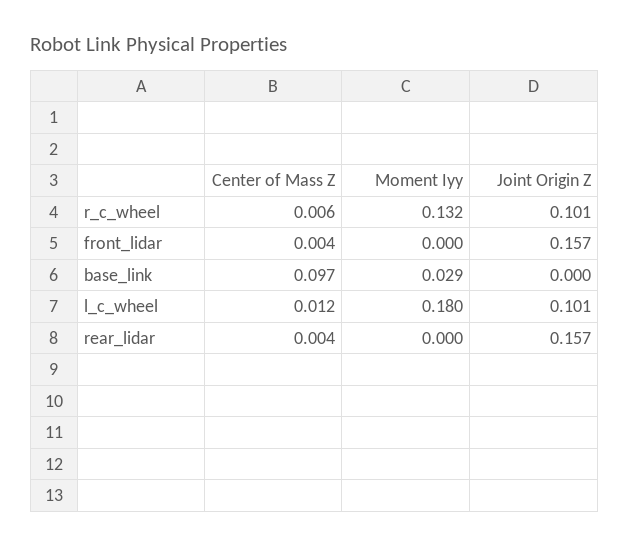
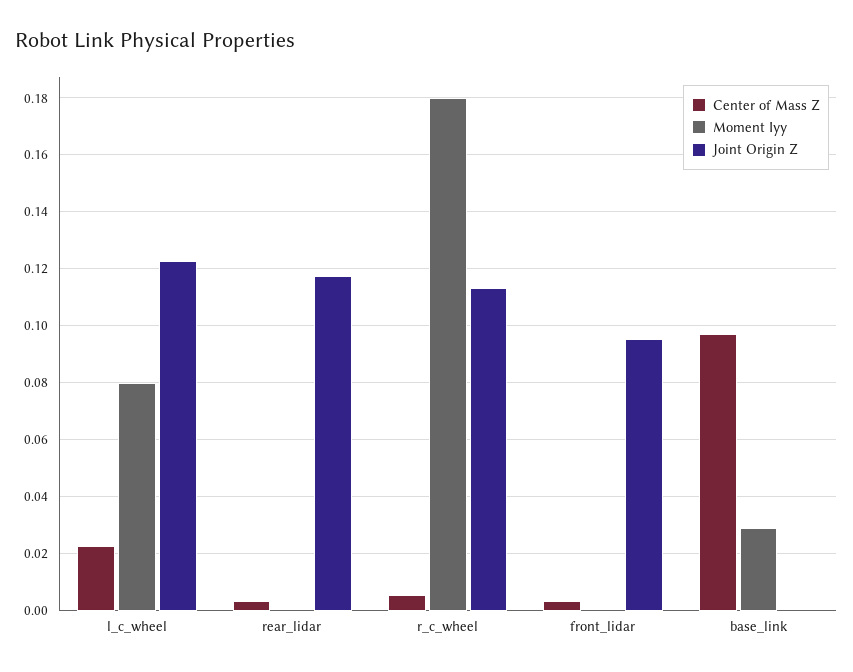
  {
    "Center of Mass Z": {
      "r_c_wheel": 0.006,
      "front_lidar": 0.004,
      "base_link": 0.097,
-     "l_c_wheel": 0.012,
+     "l_c_wheel": 0.0225,
      "rear_lidar": 0.004
    },
    "Moment Iyy": {
-     "r_c_wheel": 0.132,
+     "r_c_wheel": 0.18,
      "front_lidar": 0,
      "base_link": 0.029,
-     "l_c_wheel": 0.18,
+     "l_c_wheel": 0.08,
      "rear_lidar": 0
    },
    "Joint Origin Z": {
-     "r_c_wheel": 0.101,
+     "r_c_wheel": 0.1125,
-     "front_lidar": 0.157,
+     "front_lidar": 0.095,
      "base_link": 0,
-     "l_c_wheel": 0.101,
+     "l_c_wheel": 0.1225,
-     "rear_lidar": 0.157
+     "rear_lidar": 0.1175
    }
  }

